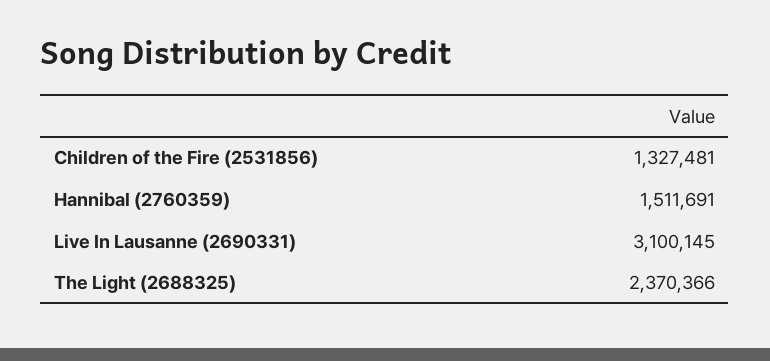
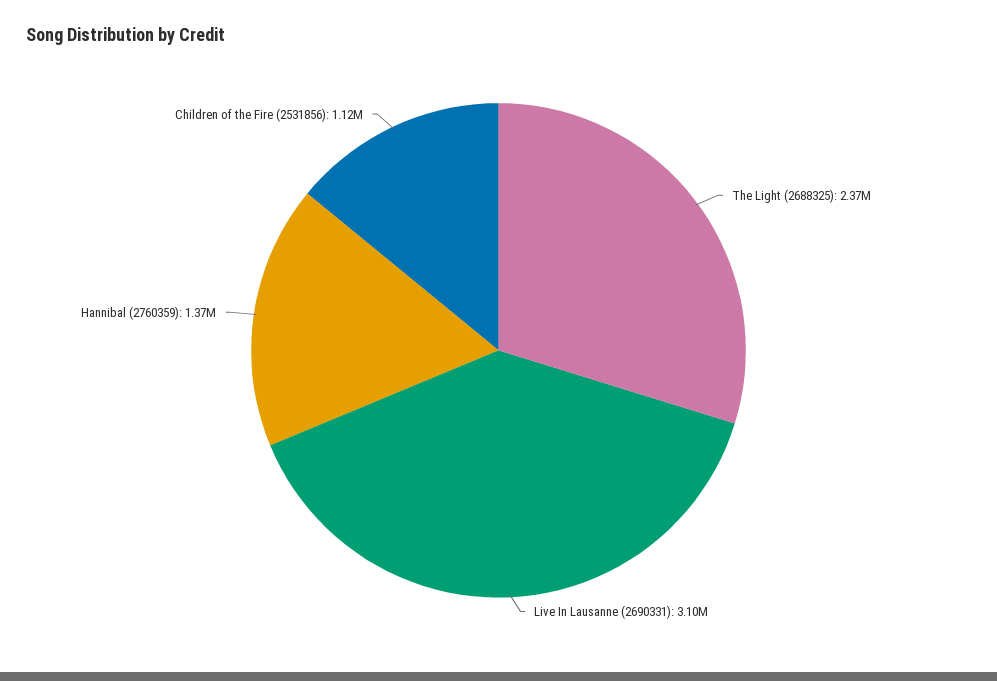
  {
-   "Children of the Fire (2531856)": 1327481,
+   "Children of the Fire (2531856)": 1120000,
-   "Hannibal (2760359)": 1511691,
+   "Hannibal (2760359)": 1370000,
    "Live In Lausanne (2690331)": 3100145,
    "The Light (2688325)": 2370366
  }

